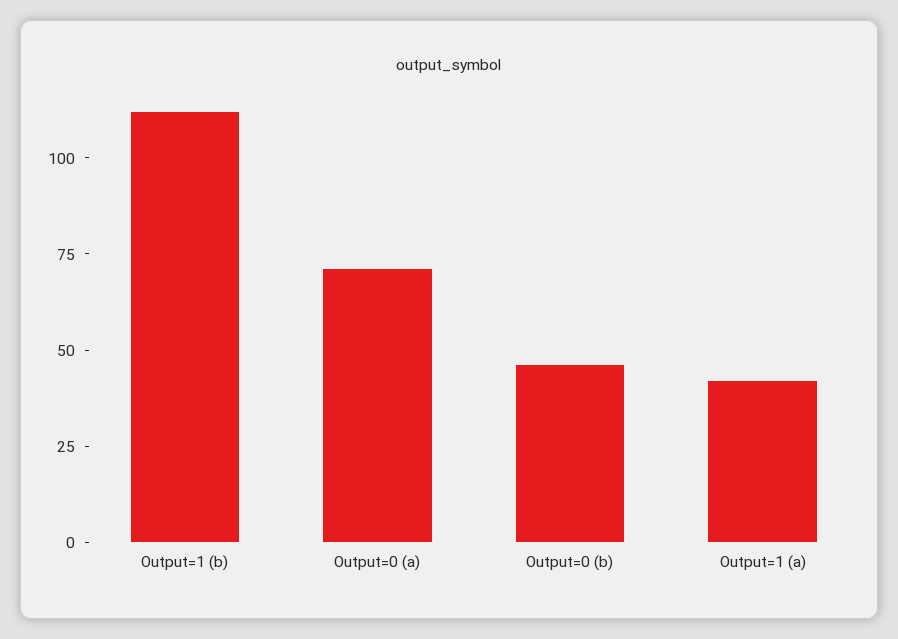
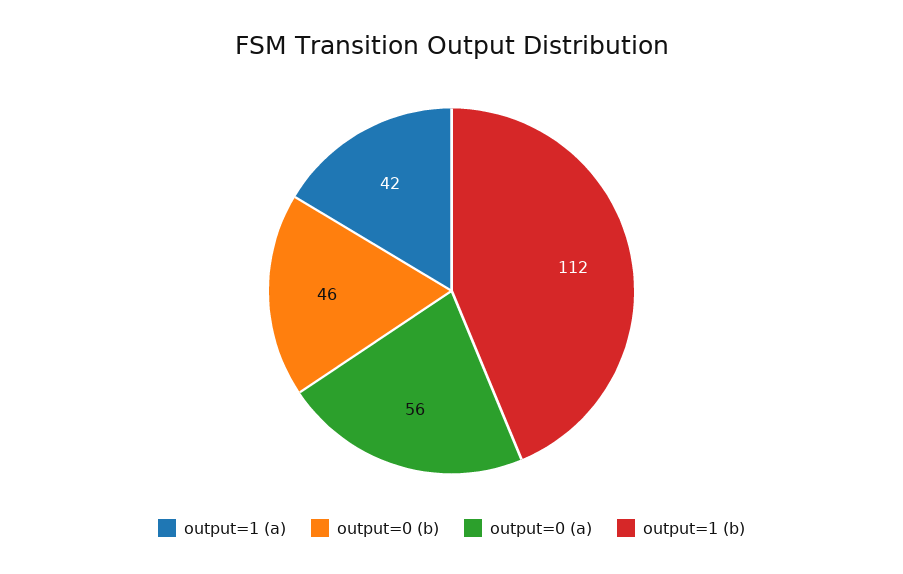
  {
    "Output=1 (b)": 112,
-   "Output=0 (a)": 70,
+   "Output=0 (a)": 56,
    "Output=0 (b)": 46,
    "Output=1 (a)": 42
  }

